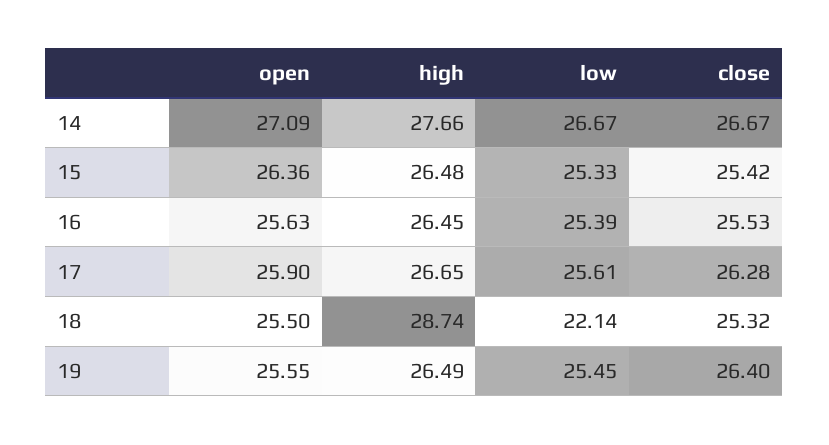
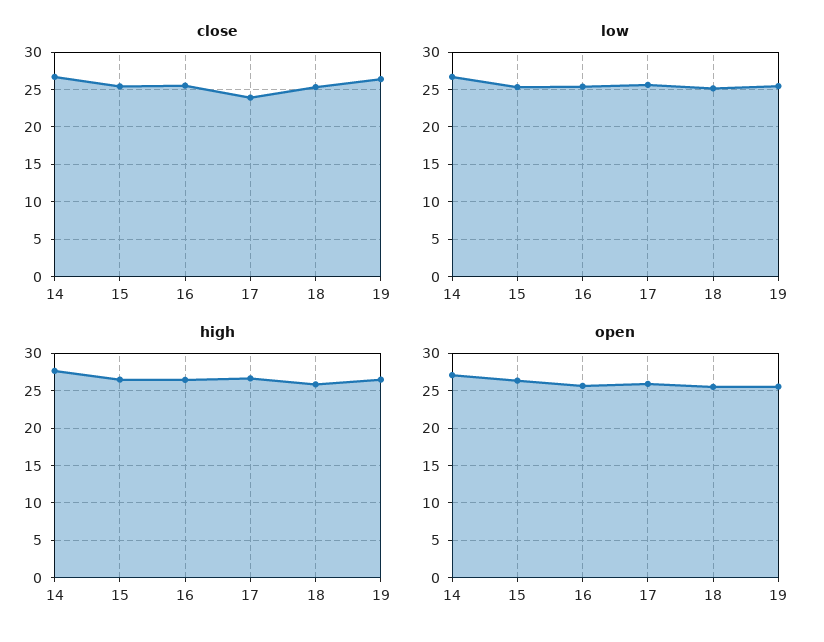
  {
    "open": {
      "14": 27.09,
      "15": 26.36,
      "16": 25.63,
      "17": 25.9,
      "18": 25.5,
      "19": 25.55
    },
    "high": {
      "14": 27.66,
      "15": 26.48,
      "16": 26.45,
      "17": 26.65,
-     "18": 28.74,
+     "18": 26,
      "19": 26.49
    },
    "low": {
      "14": 26.67,
      "15": 25.33,
      "16": 25.39,
      "17": 25.61,
-     "18": 22.14,
+     "18": 25,
      "19": 25.45
    },
    "close": {
      "14": 26.67,
      "15": 25.42,
      "16": 25.53,
-     "17": 26.28,
+     "17": 24,
      "18": 25.32,
      "19": 26.4
    }
  }

